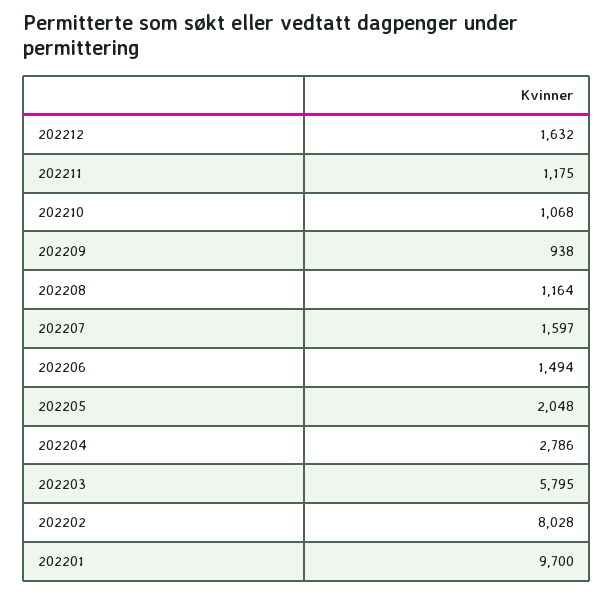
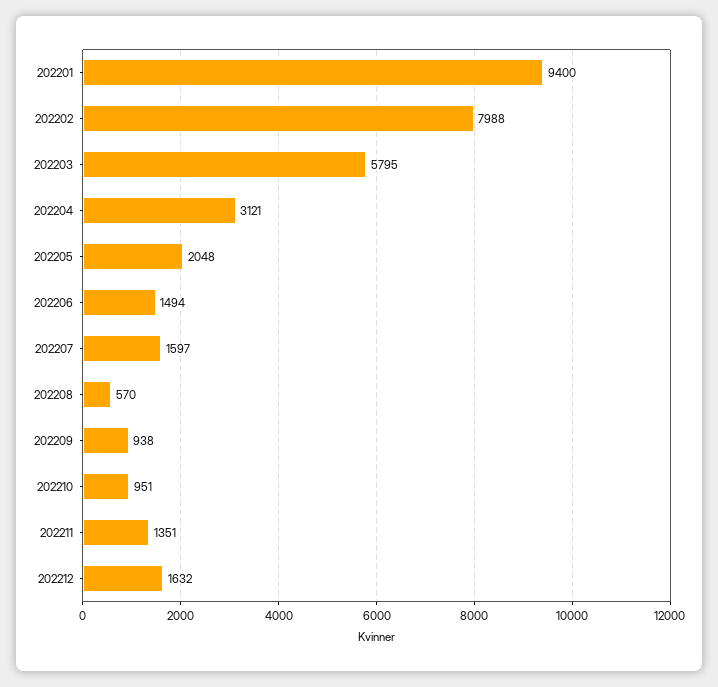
  {
    "202212": 1632,
-   "202211": 1175,
+   "202211": 1351,
-   "202210": 1068,
+   "202210": 951,
    "202209": 938,
-   "202208": 1164,
+   "202208": 570,
    "202207": 1597,
    "202206": 1494,
    "202205": 2048,
-   "202204": 2786,
+   "202204": 3121,
    "202203": 5795,
-   "202202": 8028,
+   "202202": 7988,
-   "202201": 9700
+   "202201": 9400
  }

